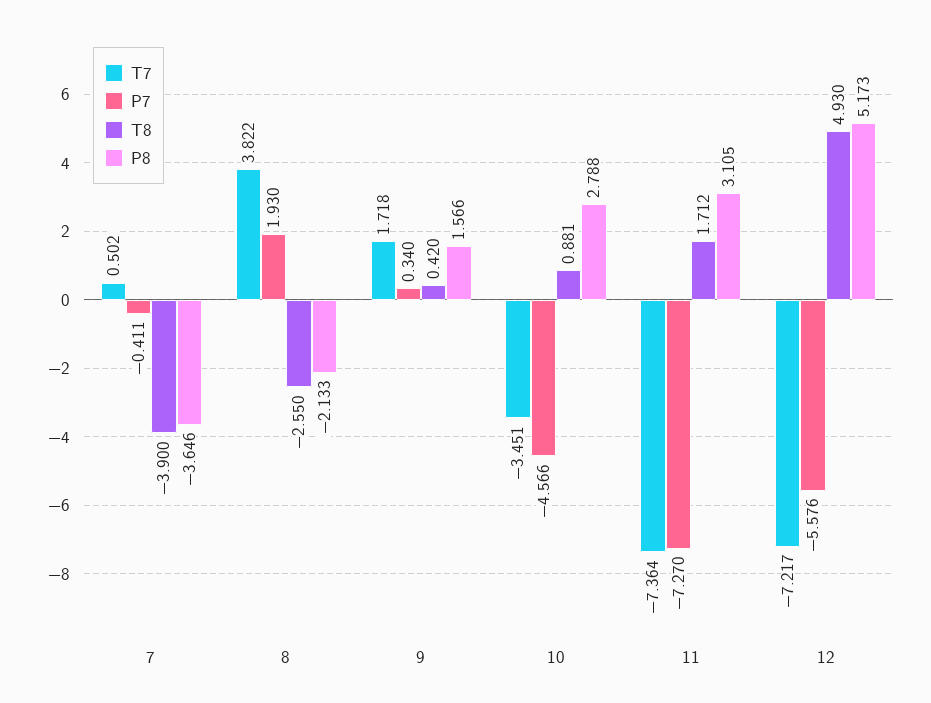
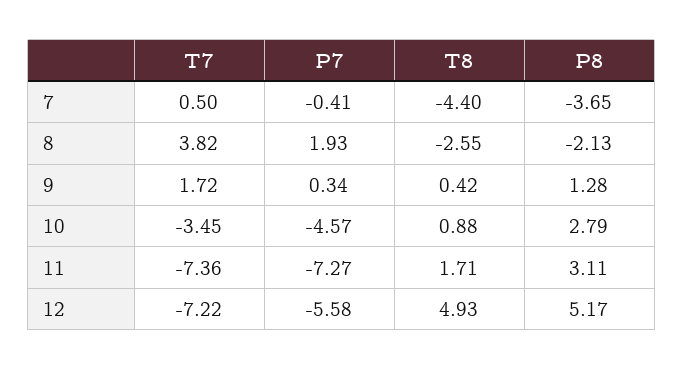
  {
    "T7": {
      "7": 0.502,
      "8": 3.822,
      "9": 1.718,
      "10": -3.451,
      "11": -7.364,
      "12": -7.217
    },
    "P7": {
      "7": -0.411,
      "8": 1.93,
      "9": 0.34,
      "10": -4.566,
      "11": -7.27,
      "12": -5.576
    },
    "T8": {
-     "7": -3.9,
+     "7": -4.4,
      "8": -2.55,
      "9": 0.42,
      "10": 0.881,
      "11": 1.712,
      "12": 4.93
    },
    "P8": {
      "7": -3.646,
      "8": -2.133,
-     "9": 1.566,
+     "9": 1.28,
      "10": 2.788,
      "11": 3.105,
      "12": 5.173
    }
  }

